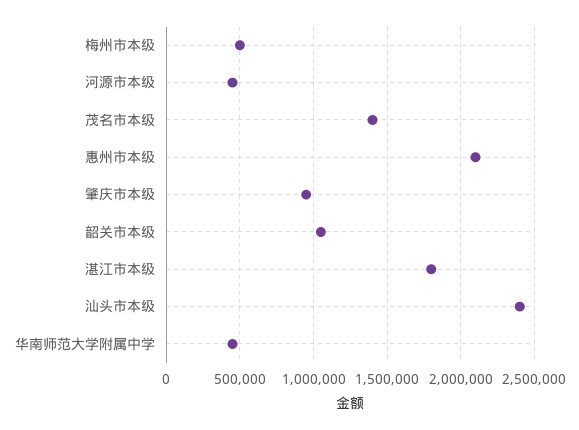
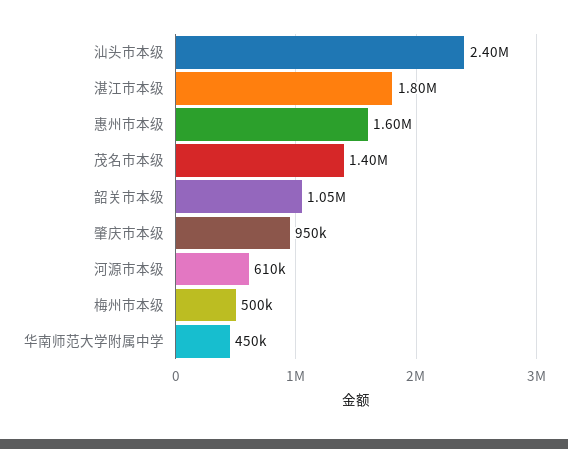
  {
    "梅州市本级": 500000,
-   "河源市本级": 450000,
+   "河源市本级": 610000,
    "茂名市本级": 1400000,
-   "惠州市本级": 2100000,
+   "惠州市本级": 1600000,
    "肇庆市本级": 950000,
    "韶关市本级": 1050000,
    "湛江市本级": 1800000,
    "汕头市本级": 2400000,
    "华南师范大学附属中学": 450000
  }

